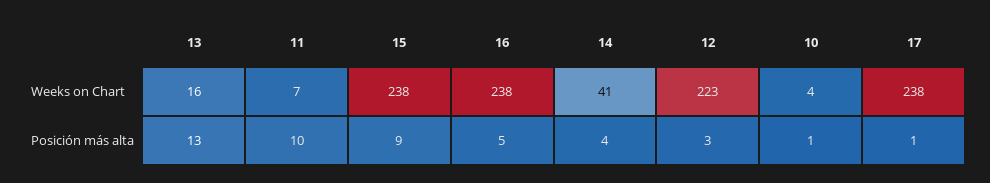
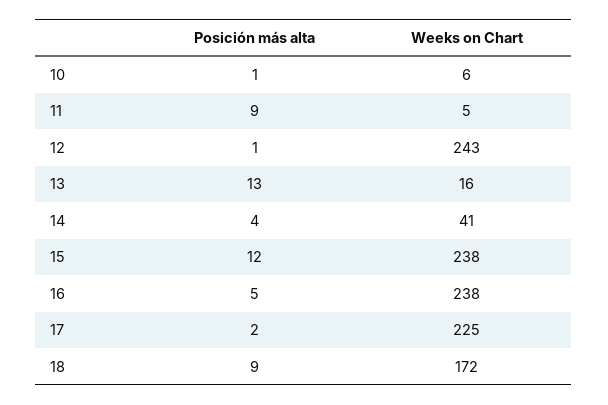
  {
    "13": {
      "Weeks on Chart": 16,
      "Posición más alta": 13
    },
    "11": {
-     "Weeks on Chart": 7,
+     "Weeks on Chart": 5,
-     "Posición más alta": 10
+     "Posición más alta": 9
    },
    "15": {
      "Weeks on Chart": 238,
-     "Posición más alta": 9
+     "Posición más alta": 12
    },
    "16": {
      "Weeks on Chart": 238,
      "Posición más alta": 5
    },
    "14": {
      "Weeks on Chart": 41,
      "Posición más alta": 4
    },
    "12": {
-     "Weeks on Chart": 223,
+     "Weeks on Chart": 243,
-     "Posición más alta": 3
+     "Posición más alta": 1
    },
    "10": {
-     "Weeks on Chart": 4,
+     "Weeks on Chart": 6,
      "Posición más alta": 1
    },
    "17": {
-     "Weeks on Chart": 238,
+     "Weeks on Chart": 225,
-     "Posición más alta": 1
+     "Posición más alta": 2
-   }
+   },
+   "18": {
+     "Posición más alta": 9,
+     "Weeks on Chart": 172
+   }
  }

